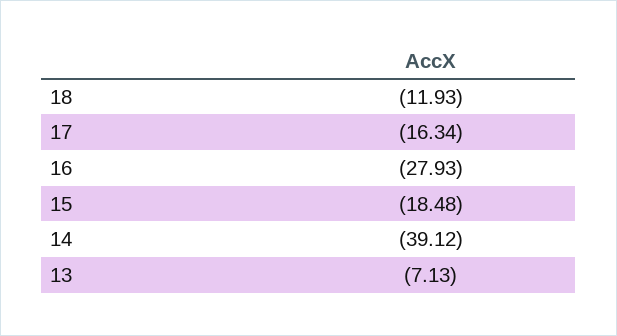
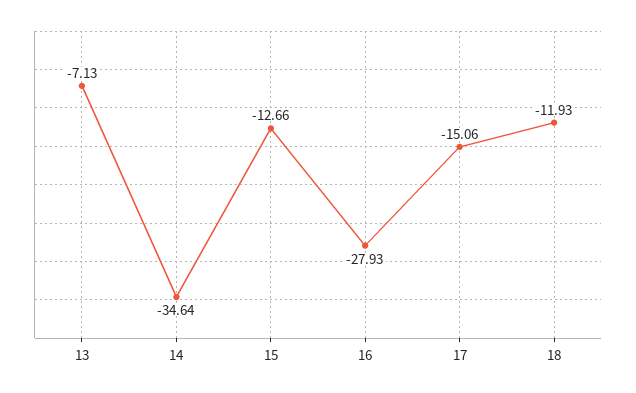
  {
    "18": -11.93,
-   "17": -16.34,
+   "17": -15.06,
    "16": -27.93,
-   "15": -18.48,
+   "15": -12.66,
-   "14": -39.12,
+   "14": -34.64,
    "13": -7.13
  }

